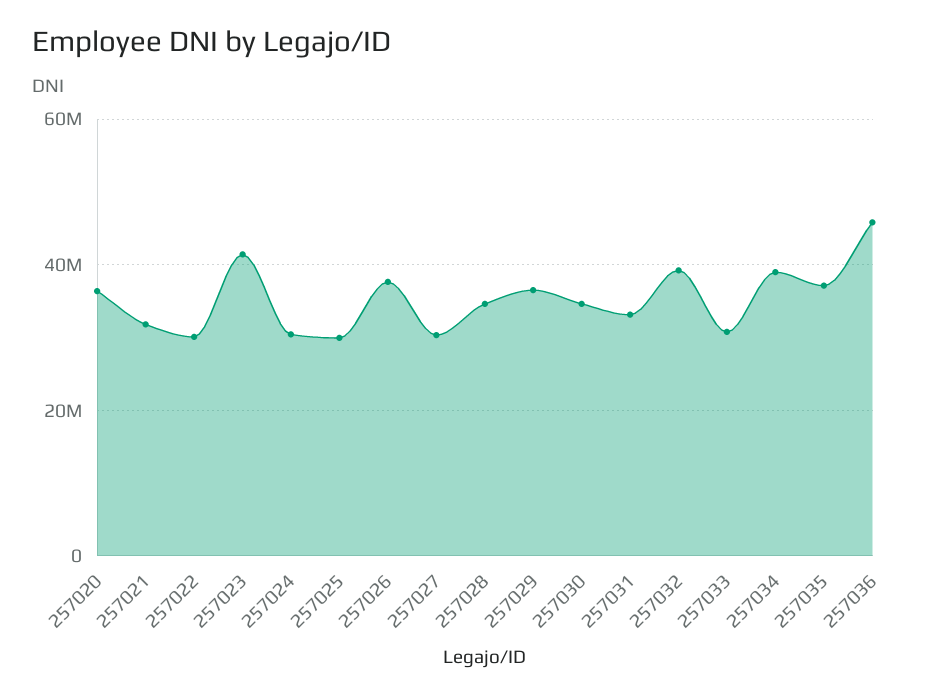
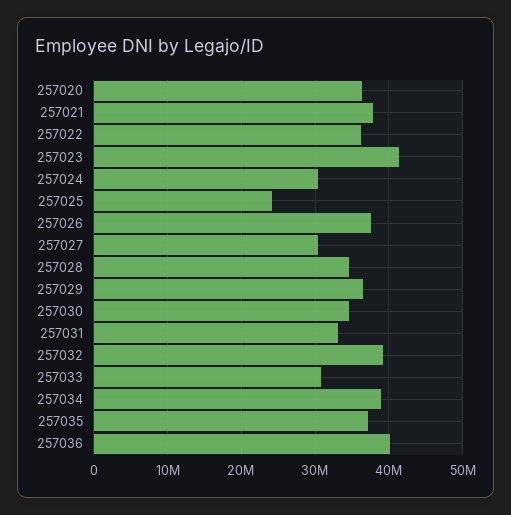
  {
    "257020": 36000000,
-   "257021": 32000000,
+   "257021": 38000000,
-   "257022": 30000000,
+   "257022": 36000000,
    "257023": 41000000,
    "257024": 30000000,
-   "257025": 30000000,
+   "257025": 24000000,
    "257026": 38000000,
    "257027": 30000000,
    "257028": 35000000,
    "257029": 37000000,
    "257030": 35000000,
    "257031": 33000000,
    "257032": 39000000,
    "257033": 31000000,
    "257034": 39000000,
    "257035": 37000000,
-   "257036": 46000000
+   "257036": 40000000
  }

